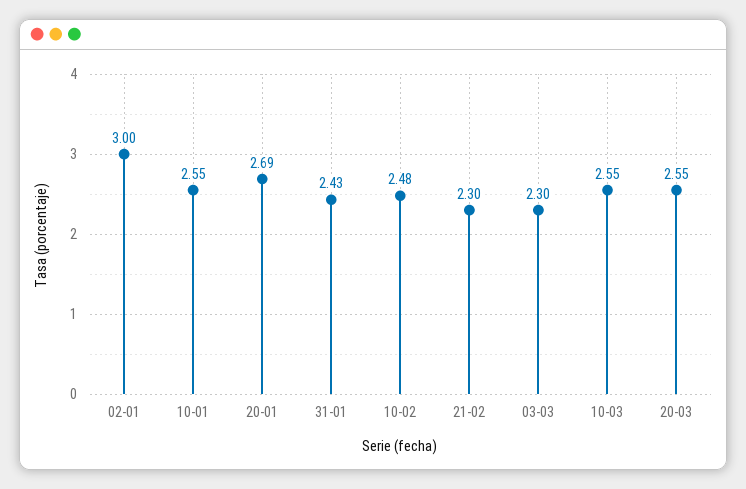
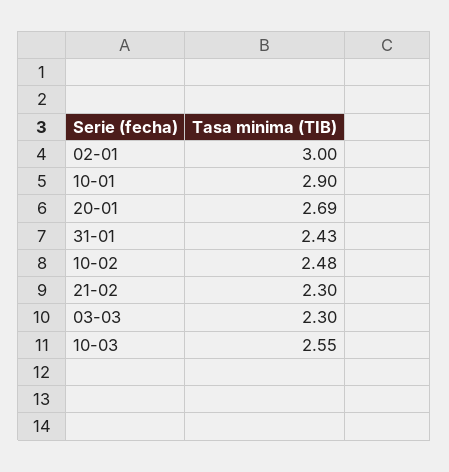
  {
    "02-01": 3,
-   "10-01": 2.55,
+   "10-01": 2.9,
    "20-01": 2.69,
    "31-01": 2.43,
    "10-02": 2.48,
    "21-02": 2.3,
    "03-03": 2.3,
-   "10-03": 2.55,
+   "10-03": 2.55
-   "20-03": 2.55
  }

